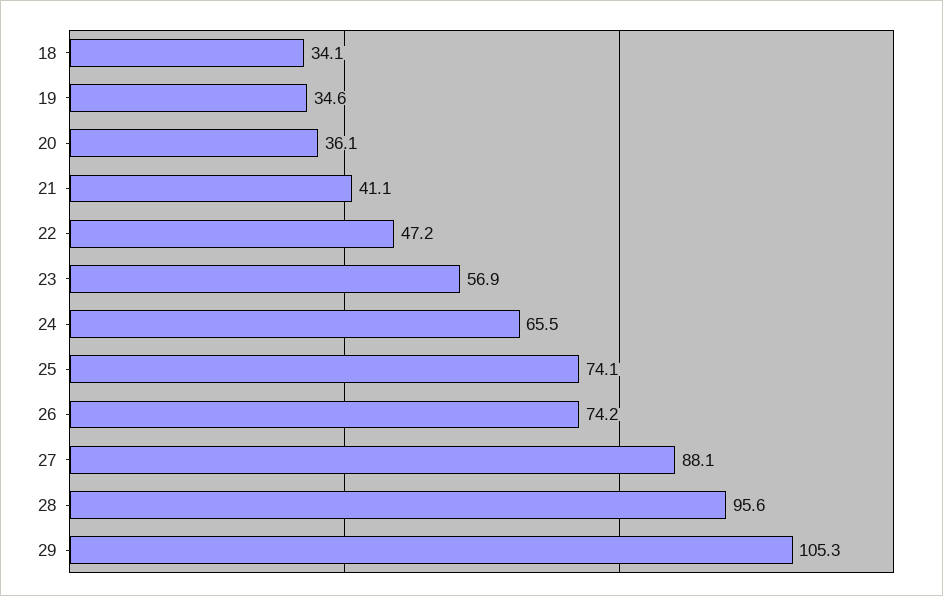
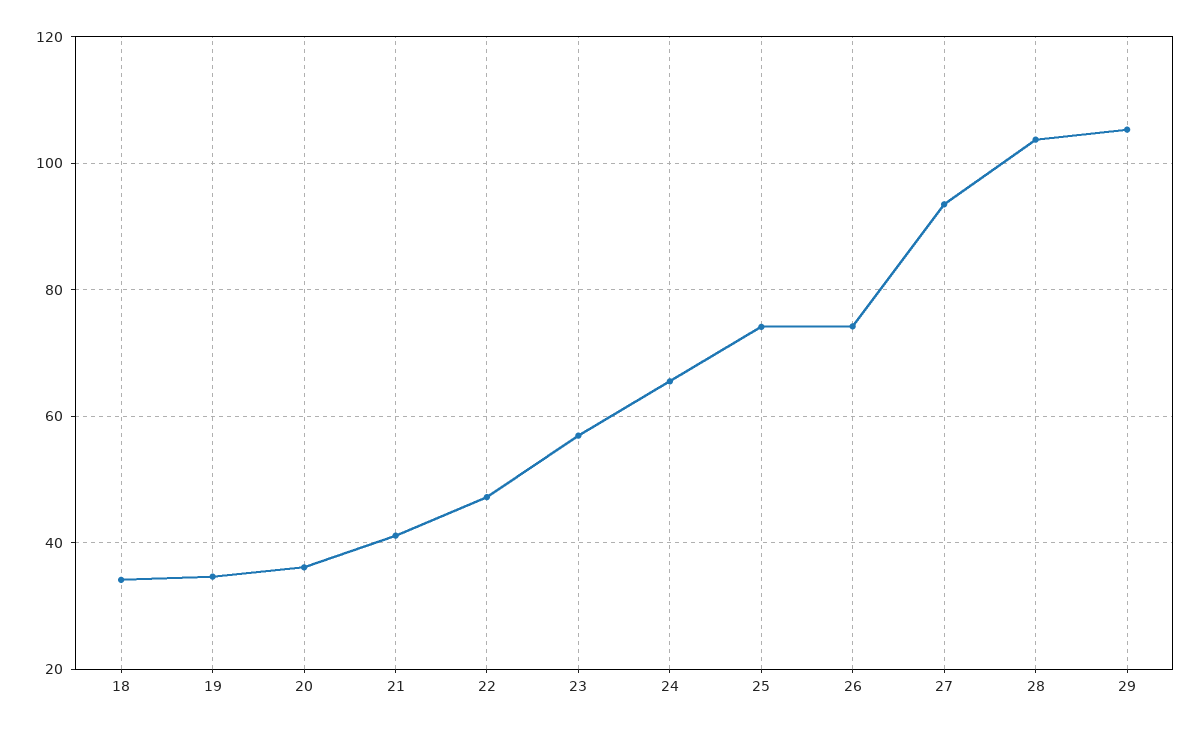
  {
    "18": 34.1,
    "19": 34.6,
    "20": 36.1,
    "21": 41.1,
    "22": 47.2,
    "23": 56.9,
    "24": 65.5,
    "25": 74.1,
    "26": 74.2,
-   "27": 88.1,
+   "27": 94,
-   "28": 95.6,
+   "28": 104,
    "29": 105.3
  }

